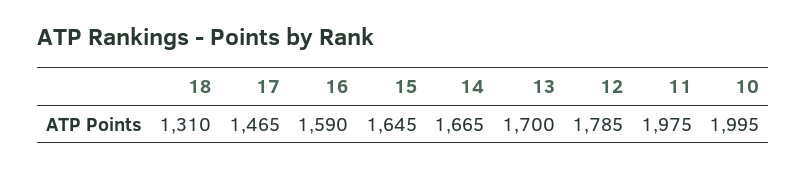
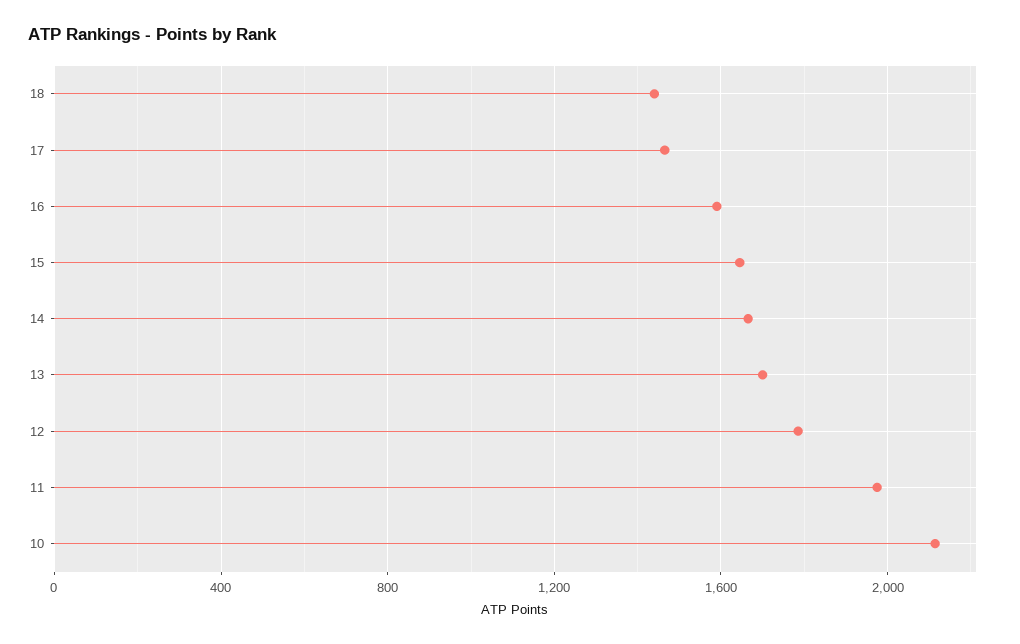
  {
-   "18": 1310,
+   "18": 1450,
    "17": 1465,
    "16": 1590,
    "15": 1645,
    "14": 1665,
    "13": 1700,
    "12": 1785,
    "11": 1975,
-   "10": 1995
+   "10": 2100
  }

